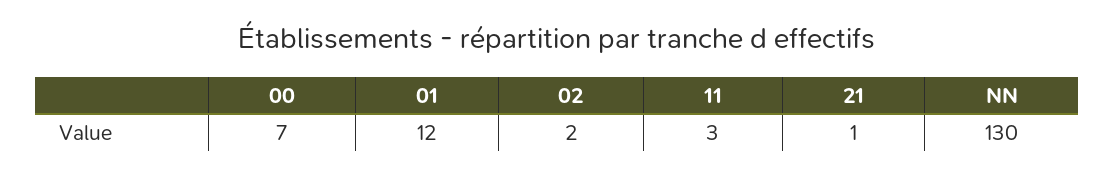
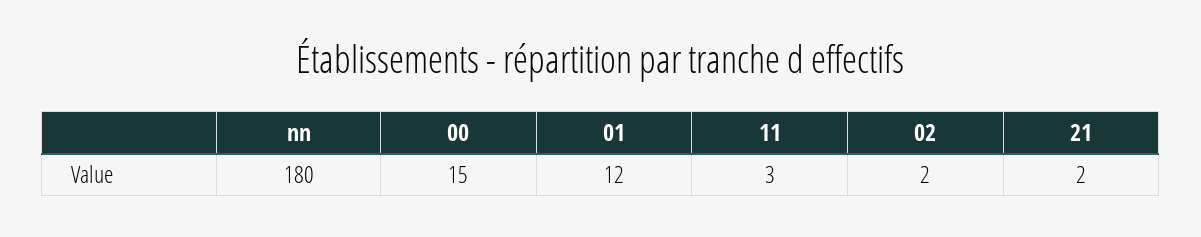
  {
-   "00": 7,
+   "00": 15,
    "01": 12,
    "02": 2,
    "11": 3,
-   "21": 1,
+   "21": 2,
-   "NN": 130
+   "NN": 180
  }

